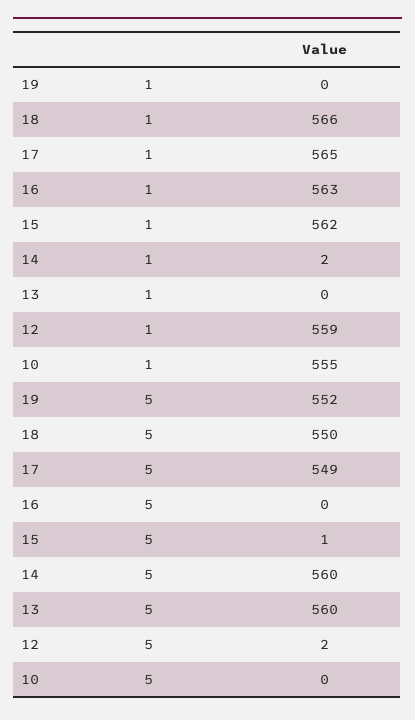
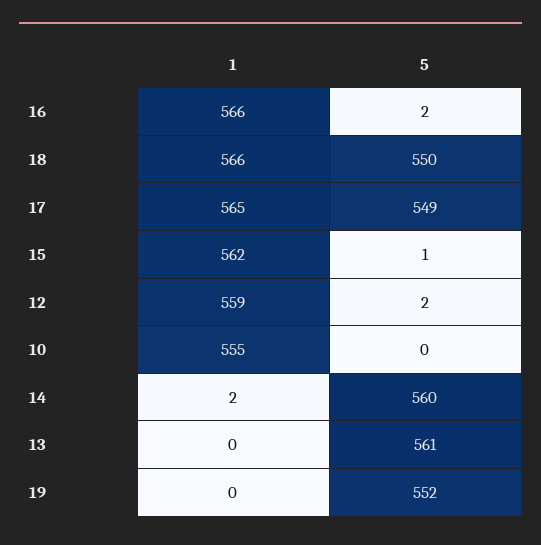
  {
    "19": {
      "1": 0,
      "5": 552
    },
    "18": {
      "1": 566,
      "5": 550
    },
    "17": {
      "1": 565,
      "5": 549
    },
    "16": {
-     "1": 563,
+     "1": 566,
-     "5": 0
+     "5": 2
    },
    "15": {
      "1": 562,
      "5": 1
    },
    "14": {
      "1": 2,
      "5": 560
    },
    "13": {
      "1": 0,
-     "5": 560
+     "5": 561
    },
    "12": {
      "1": 559,
      "5": 2
    },
    "10": {
      "1": 555,
      "5": 0
    }
  }

